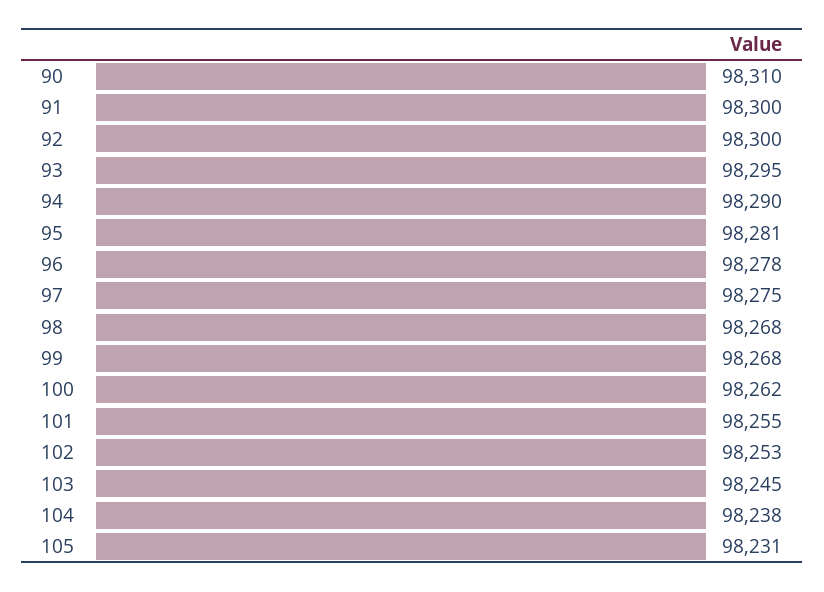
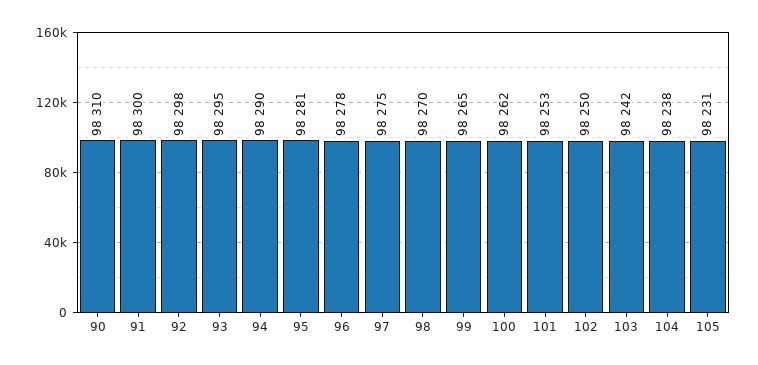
  {
    "90": 98310,
    "91": 98300,
-   "92": 98300,
+   "92": 98298,
    "93": 98295,
    "94": 98290,
    "95": 98281,
    "96": 98278,
    "97": 98275,
-   "98": 98268,
+   "98": 98270,
-   "99": 98268,
+   "99": 98265,
    "100": 98262,
-   "101": 98255,
+   "101": 98253,
-   "102": 98253,
+   "102": 98250,
-   "103": 98245,
+   "103": 98242,
    "104": 98238,
    "105": 98231
  }

